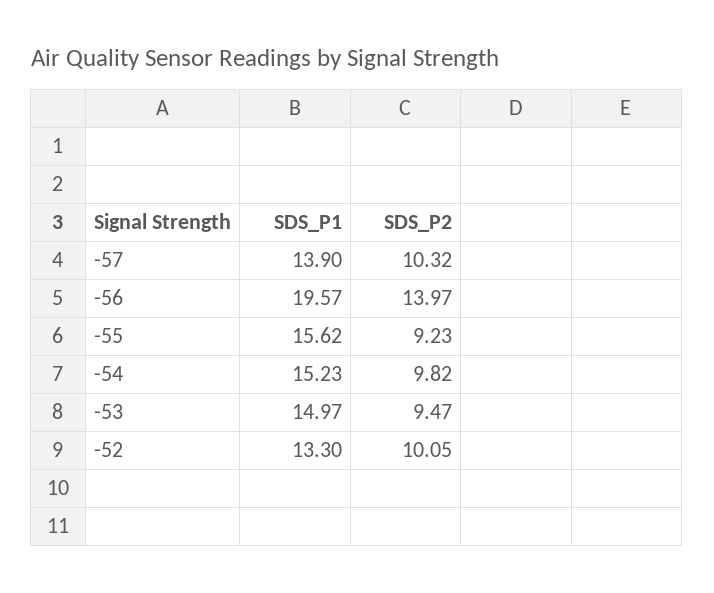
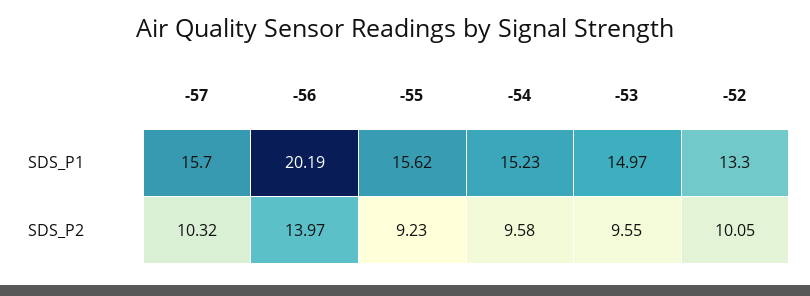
  {
    "SDS_P1": {
-     "-57": 13.9,
+     "-57": 15.7,
-     "-56": 19.57,
+     "-56": 20.19,
      "-55": 15.62,
      "-54": 15.23,
      "-53": 14.97,
      "-52": 13.3
    },
    "SDS_P2": {
      "-57": 10.32,
      "-56": 13.97,
      "-55": 9.23,
-     "-54": 9.82,
+     "-54": 9.58,
-     "-53": 9.47,
+     "-53": 9.55,
      "-52": 10.05
    }
  }

